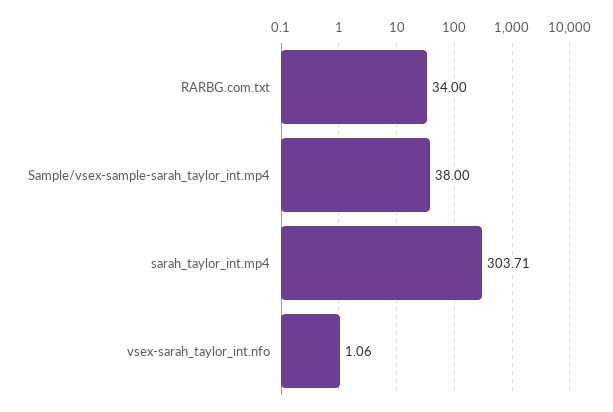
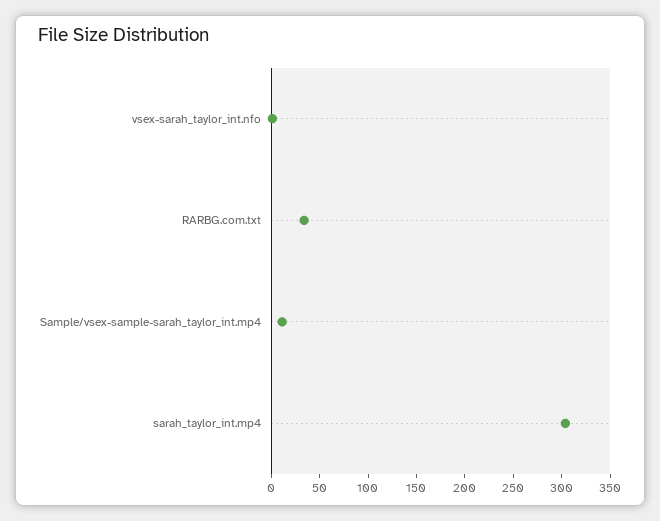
  {
    "RARBG.com.txt": 34,
-   "Sample/vsex-sample-sarah_taylor_int.mp4": 38,
+   "Sample/vsex-sample-sarah_taylor_int.mp4": 10,
    "sarah_taylor_int.mp4": 303.71,
    "vsex-sarah_taylor_int.nfo": 1.06
  }

